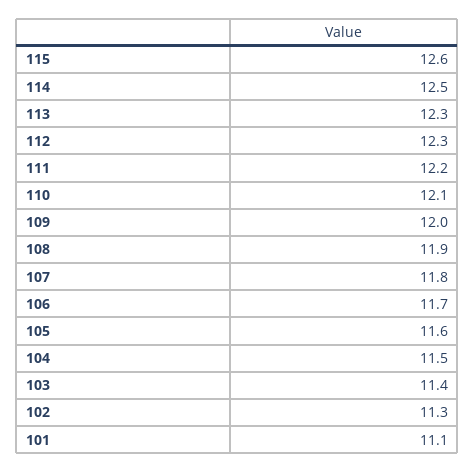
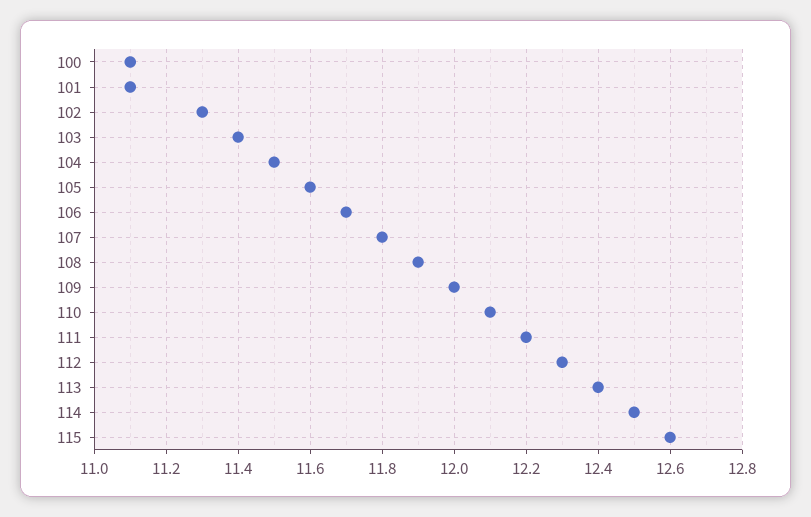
  {
    "115": 12.6,
    "114": 12.5,
-   "113": 12.3,
+   "113": 12.4,
    "112": 12.3,
    "111": 12.2,
    "110": 12.1,
    "109": 12,
    "108": 11.9,
    "107": 11.8,
    "106": 11.7,
    "105": 11.6,
    "104": 11.5,
    "103": 11.4,
    "102": 11.3,
-   "101": 11.1
+   "101": 11.1,
+   "100": 11.1
  }

